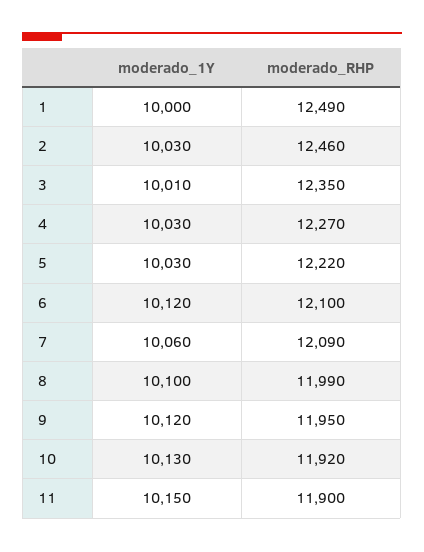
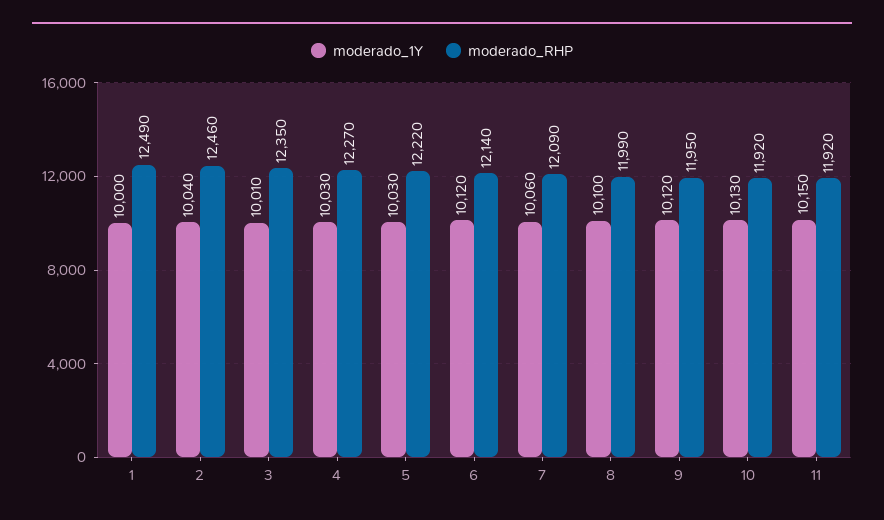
  {
    "moderado_1Y": {
      "1": 10000,
-     "2": 10030,
+     "2": 10040,
      "3": 10010,
      "4": 10030,
      "5": 10030,
      "6": 10120,
      "7": 10060,
      "8": 10100,
      "9": 10120,
      "10": 10130,
      "11": 10150
    },
    "moderado_RHP": {
      "1": 12490,
      "2": 12460,
      "3": 12350,
      "4": 12270,
      "5": 12220,
-     "6": 12100,
+     "6": 12140,
      "7": 12090,
      "8": 11990,
      "9": 11950,
      "10": 11920,
-     "11": 11900
+     "11": 11920
    }
  }

